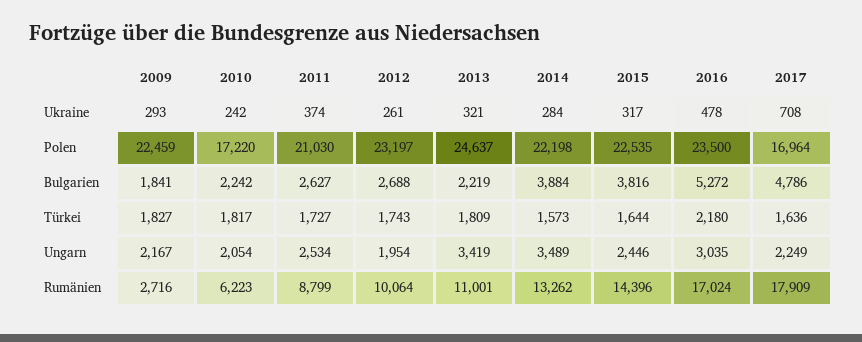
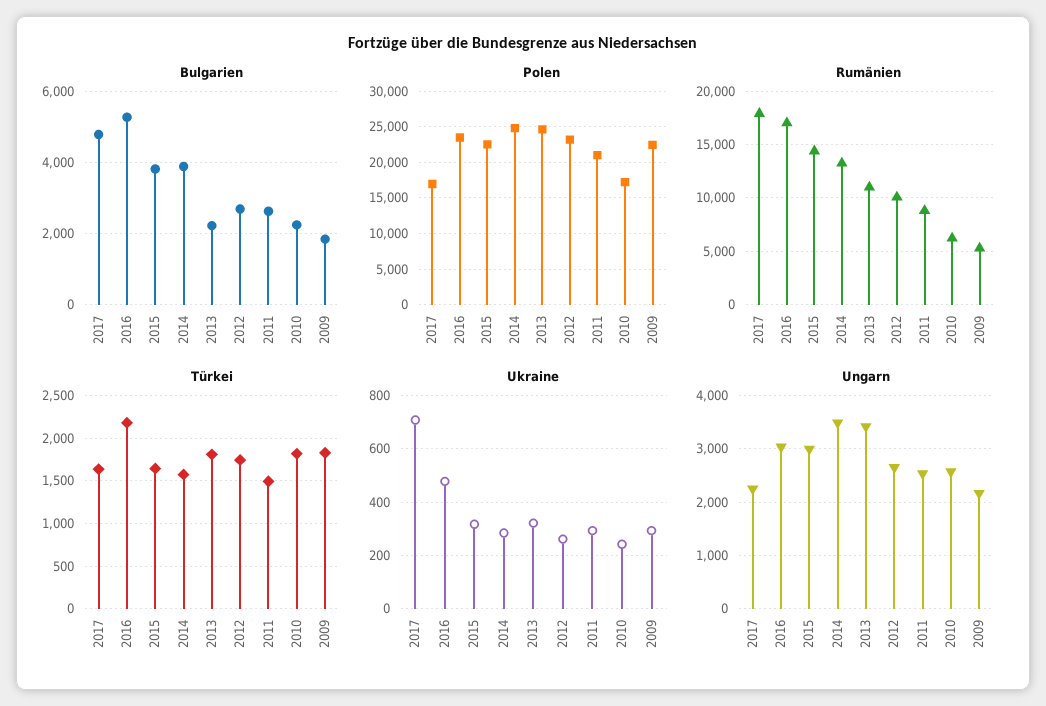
  {
    "Ukraine": {
      "2009": 293,
      "2010": 242,
-     "2011": 374,
+     "2011": 300,
      "2012": 261,
      "2013": 321,
      "2014": 284,
      "2015": 317,
      "2016": 478,
      "2017": 708
    },
    "Polen": {
      "2009": 22459,
      "2010": 17220,
      "2011": 21030,
      "2012": 23197,
      "2013": 24637,
-     "2014": 22198,
+     "2014": 25000,
      "2015": 22535,
      "2016": 23500,
      "2017": 16964
    },
    "Bulgarien": {
      "2009": 1841,
      "2010": 2242,
      "2011": 2627,
      "2012": 2688,
      "2013": 2219,
      "2014": 3884,
      "2015": 3816,
      "2016": 5272,
      "2017": 4786
    },
    "Türkei": {
      "2009": 1827,
      "2010": 1817,
-     "2011": 1727,
+     "2011": 1500,
      "2012": 1743,
      "2013": 1809,
      "2014": 1573,
      "2015": 1644,
      "2016": 2180,
      "2017": 1636
    },
    "Ungarn": {
      "2009": 2167,
-     "2010": 2054,
+     "2010": 2600,
      "2011": 2534,
-     "2012": 1954,
+     "2012": 2600,
      "2013": 3419,
      "2014": 3489,
-     "2015": 2446,
+     "2015": 3000,
      "2016": 3035,
      "2017": 2249
    },
    "Rumänien": {
-     "2009": 2716,
+     "2009": 5000,
      "2010": 6223,
      "2011": 8799,
      "2012": 10064,
      "2013": 11001,
      "2014": 13262,
      "2015": 14396,
      "2016": 17024,
      "2017": 17909
    }
  }

